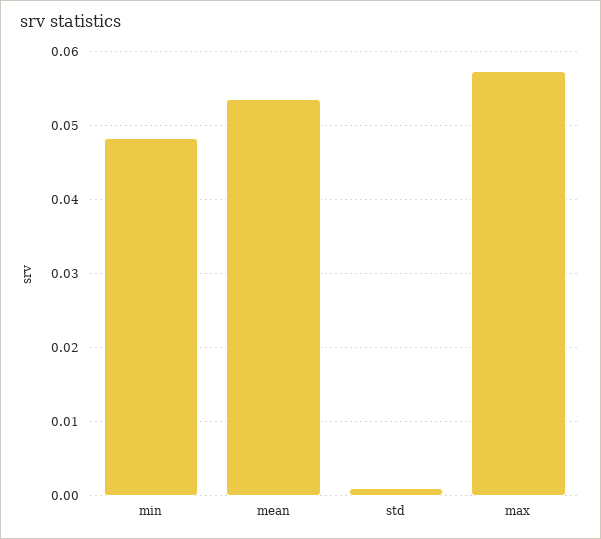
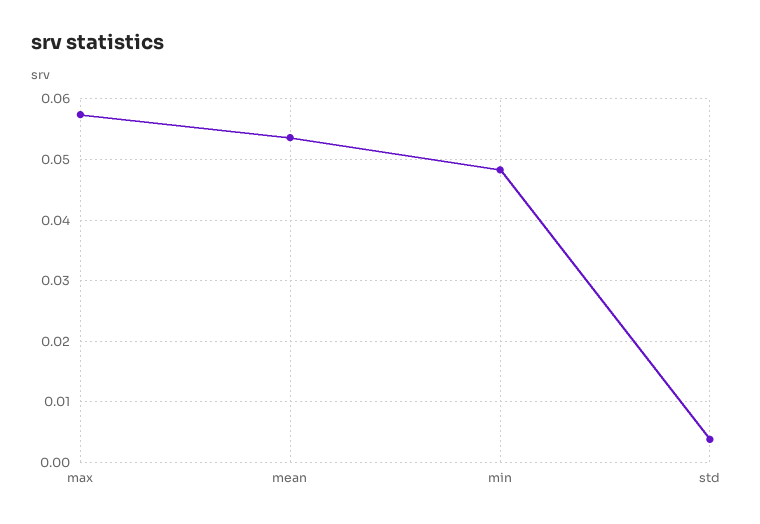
  {
    "min": 0.048,
    "mean": 0.054,
-   "std": 0.001,
+   "std": 0.004,
    "max": 0.057
  }

